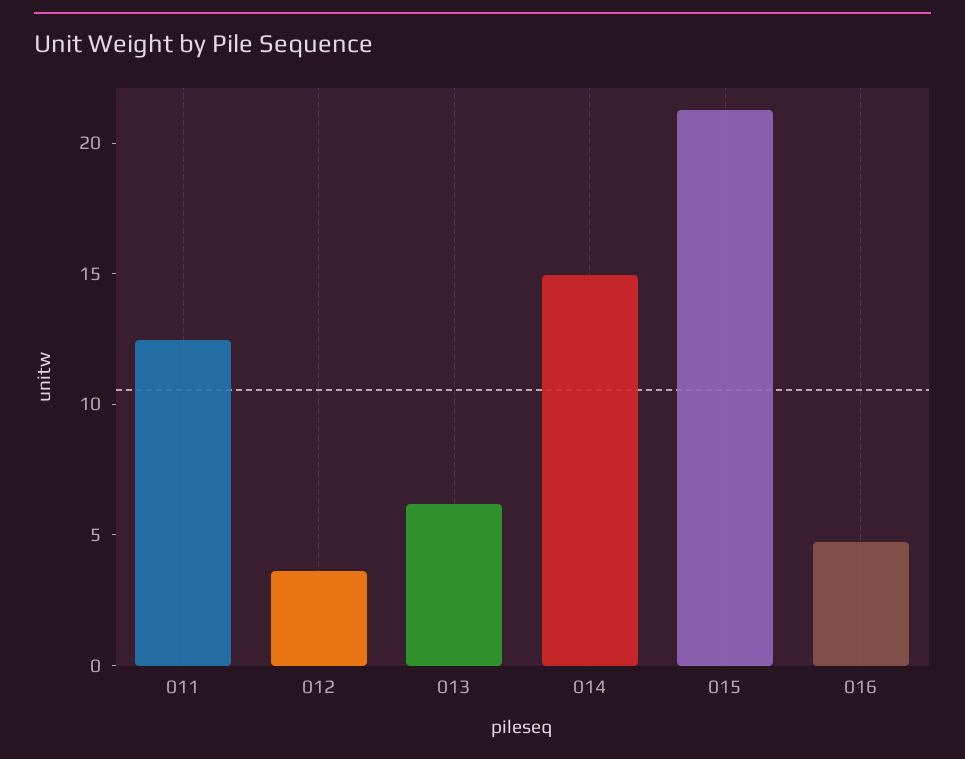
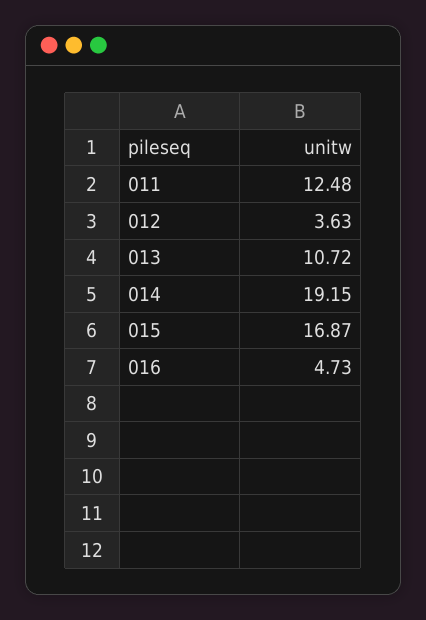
  {
    "011": 12.48,
    "012": 3.63,
-   "013": 6,
+   "013": 10.72,
-   "014": 15,
+   "014": 19.15,
-   "015": 21,
+   "015": 16.87,
    "016": 4.73
  }

